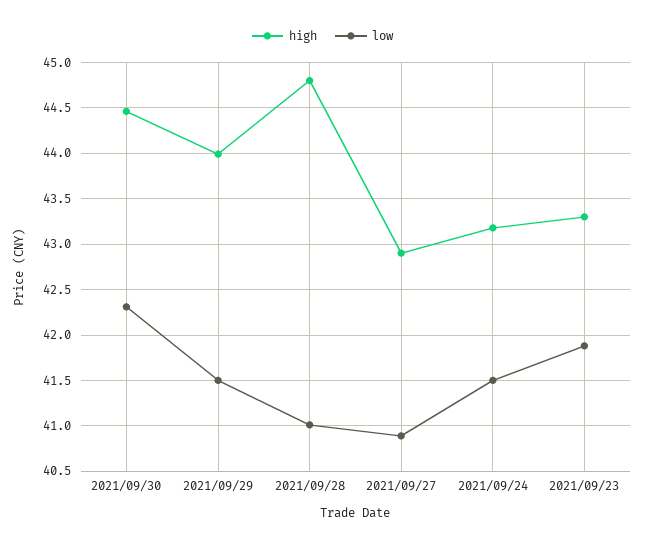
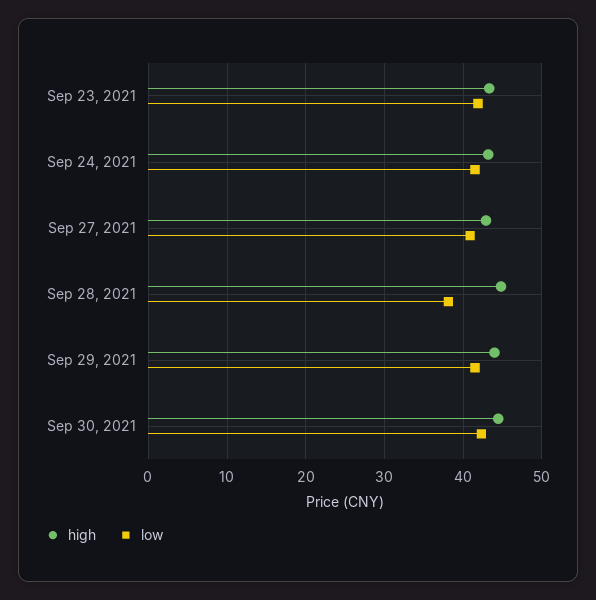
  {
    "high": {
      "2021/09/30": 44.5,
      "2021/09/29": 44,
      "2021/09/28": 44.8,
      "2021/09/27": 42.9,
      "2021/09/24": 43.2,
      "2021/09/23": 43.3
    },
    "low": {
      "2021/09/30": 42.3,
      "2021/09/29": 41.5,
-     "2021/09/28": 41,
+     "2021/09/28": 38,
      "2021/09/27": 40.9,
      "2021/09/24": 41.5,
      "2021/09/23": 41.9
    }
  }

